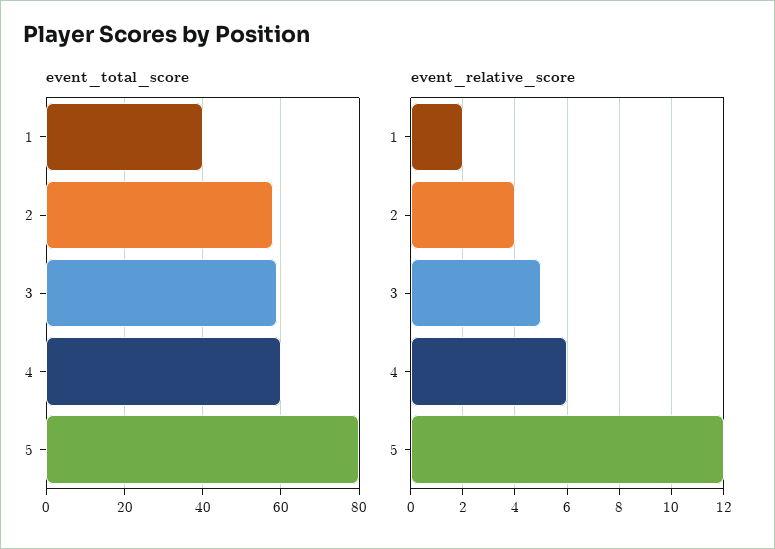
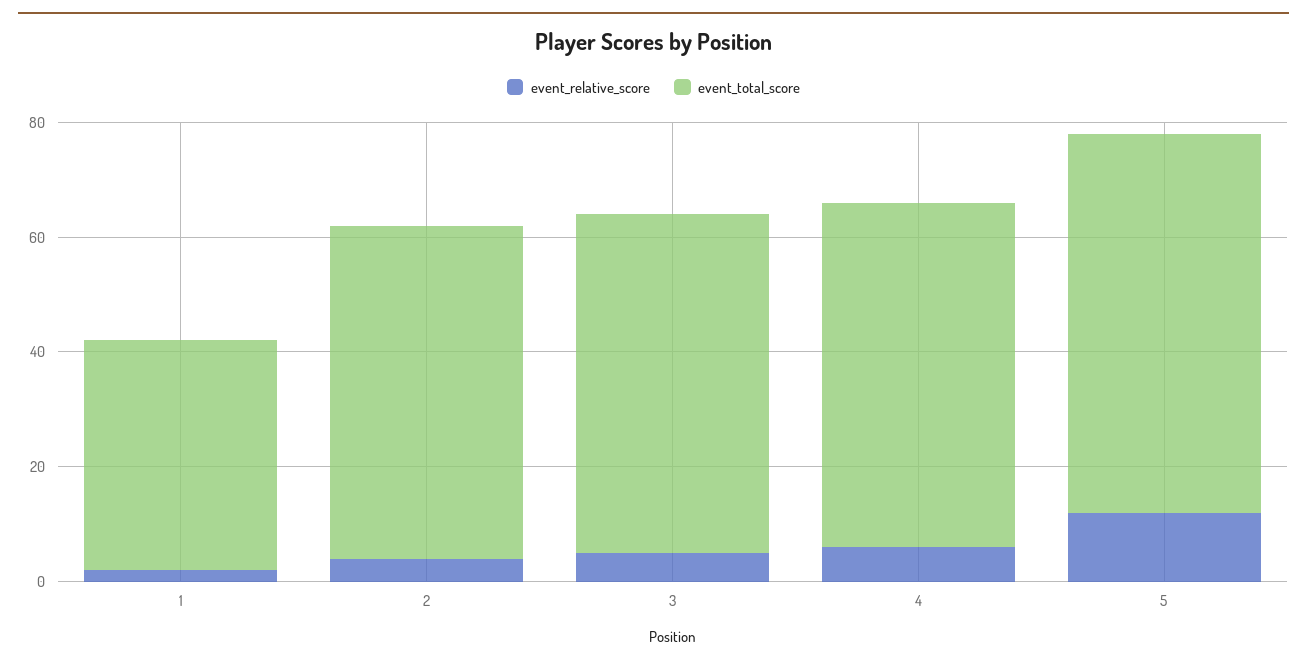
  {
    "event_total_score": {
      "1": 40,
      "2": 60,
      "3": 60,
      "4": 60,
-     "5": 80
+     "5": 65
    },
    "event_relative_score": {
      "1": 2,
      "2": 4,
      "3": 5,
      "4": 6,
      "5": 12
    }
  }

